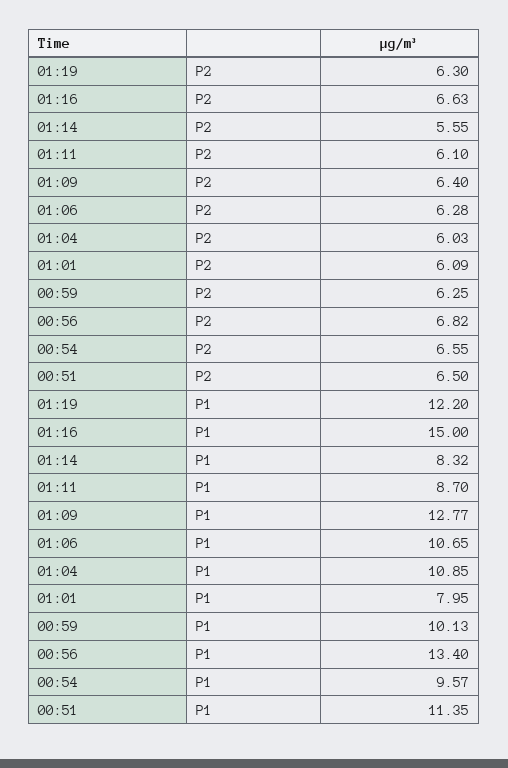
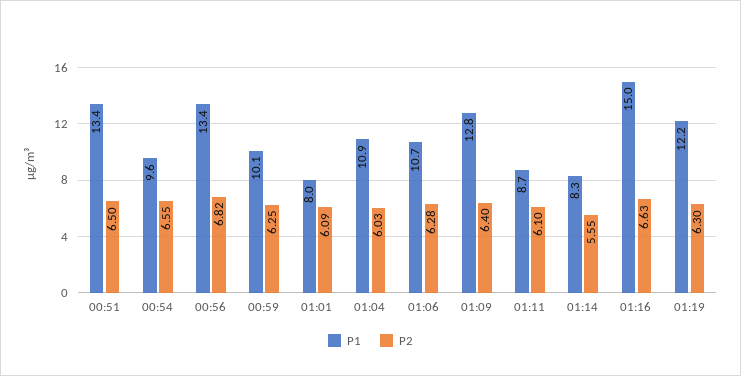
  {
    "P2": {
      "01:19": 6.3,
      "01:16": 6.63,
      "01:14": 5.55,
      "01:11": 6.1,
      "01:09": 6.4,
      "01:06": 6.28,
      "01:04": 6.03,
      "01:01": 6.09,
      "00:59": 6.25,
      "00:56": 6.82,
      "00:54": 6.55,
      "00:51": 6.5
    },
    "P1": {
      "01:19": 12.2,
      "01:16": 15,
      "01:14": 8.32,
      "01:11": 8.7,
      "01:09": 12.77,
      "01:06": 10.65,
      "01:04": 10.85,
      "01:01": 7.95,
      "00:59": 10.13,
      "00:56": 13.4,
      "00:54": 9.57,
-     "00:51": 11.35
+     "00:51": 13.4
    }
  }

